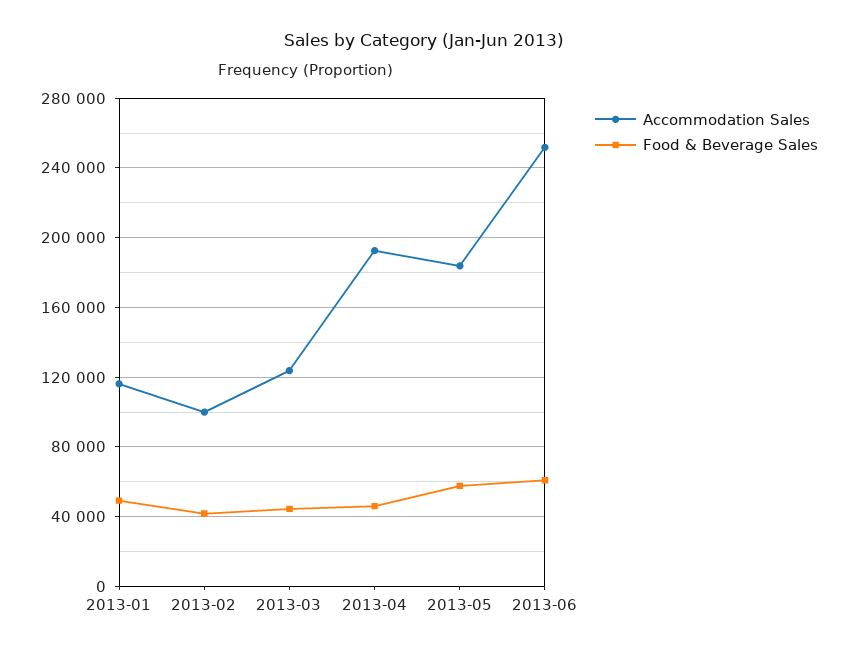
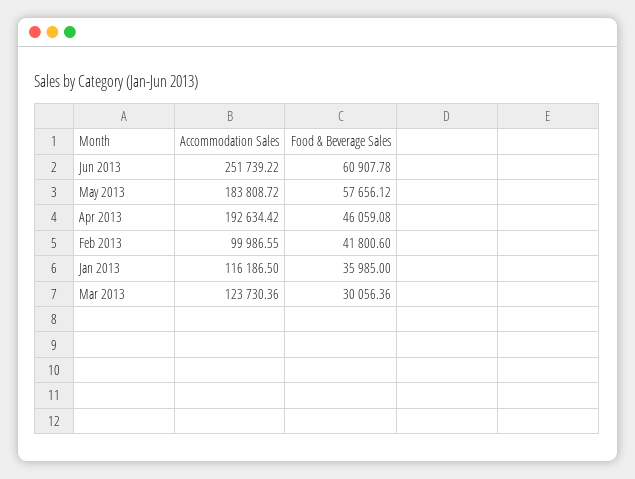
  {
    "Accommodation Sales": {
      "2013-01": 116186.5,
      "2013-02": 99986.55,
      "2013-03": 123730.36,
      "2013-04": 192634.42,
      "2013-05": 183808.72,
      "2013-06": 251739.22
    },
    "Food & Beverage Sales": {
-     "2013-01": 50000,
+     "2013-01": 35985,
      "2013-02": 41800.6,
-     "2013-03": 45000,
+     "2013-03": 30056.36,
      "2013-04": 46059.08,
      "2013-05": 57656.12,
      "2013-06": 60907.78
    }
  }

